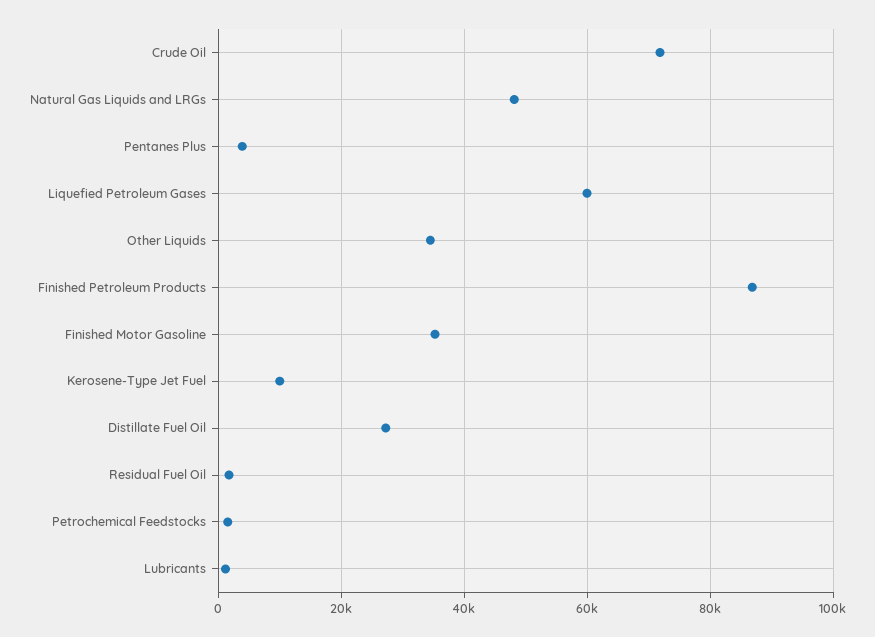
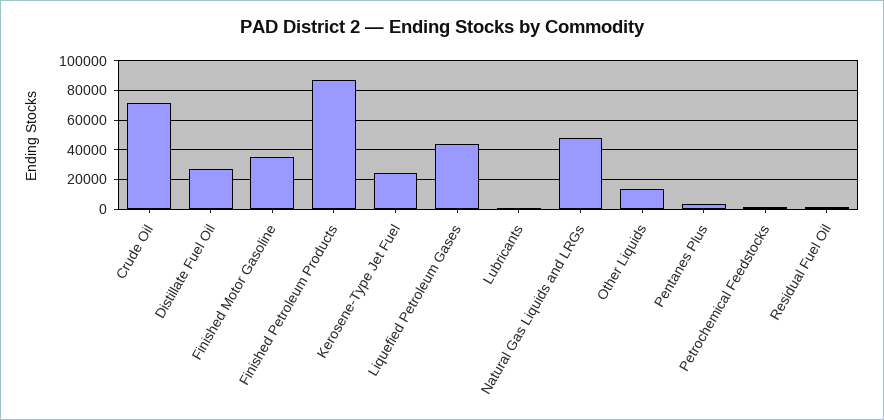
  {
    "Crude Oil": 72000,
    "Natural Gas Liquids and LRGs": 48000,
    "Pentanes Plus": 4000,
-   "Liquefied Petroleum Gases": 60000,
+   "Liquefied Petroleum Gases": 45000,
-   "Other Liquids": 34000,
+   "Other Liquids": 15000,
    "Finished Petroleum Products": 86000,
    "Finished Motor Gasoline": 36000,
-   "Kerosene-Type Jet Fuel": 10000,
+   "Kerosene-Type Jet Fuel": 25000,
    "Distillate Fuel Oil": 28000,
    "Residual Fuel Oil": 2000,
    "Petrochemical Feedstocks": 2000,
    "Lubricants": 2000
  }

